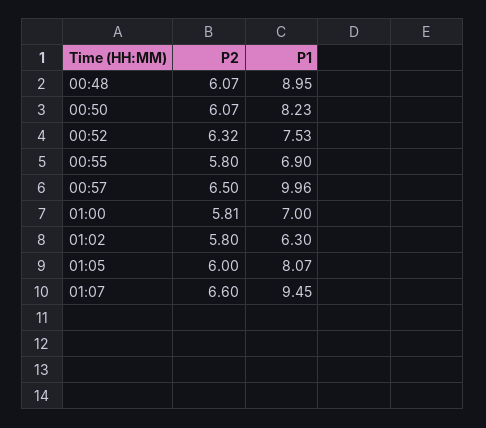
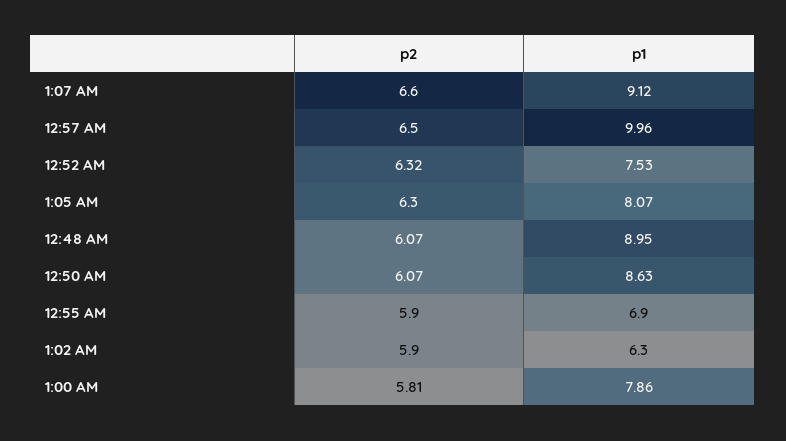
  {
    "P2": {
      "00:48": 6.07,
      "00:50": 6.07,
      "00:52": 6.32,
-     "00:55": 5.8,
+     "00:55": 5.9,
      "00:57": 6.5,
      "01:00": 5.81,
-     "01:02": 5.8,
+     "01:02": 5.9,
-     "01:05": 6,
+     "01:05": 6.3,
      "01:07": 6.6
    },
    "P1": {
      "00:48": 8.95,
-     "00:50": 8.23,
+     "00:50": 8.63,
      "00:52": 7.53,
      "00:55": 6.9,
      "00:57": 9.96,
-     "01:00": 7,
+     "01:00": 7.86,
      "01:02": 6.3,
      "01:05": 8.07,
-     "01:07": 9.45
+     "01:07": 9.12
    }
  }

